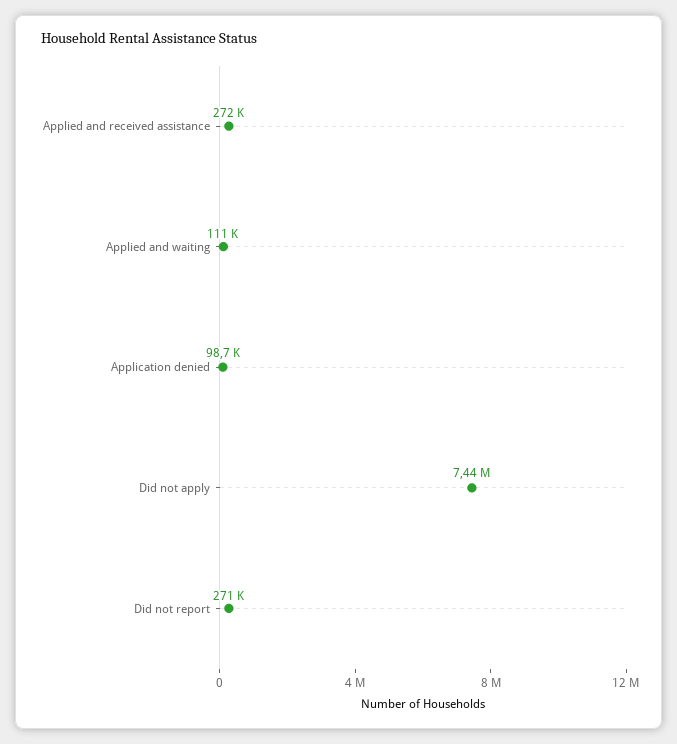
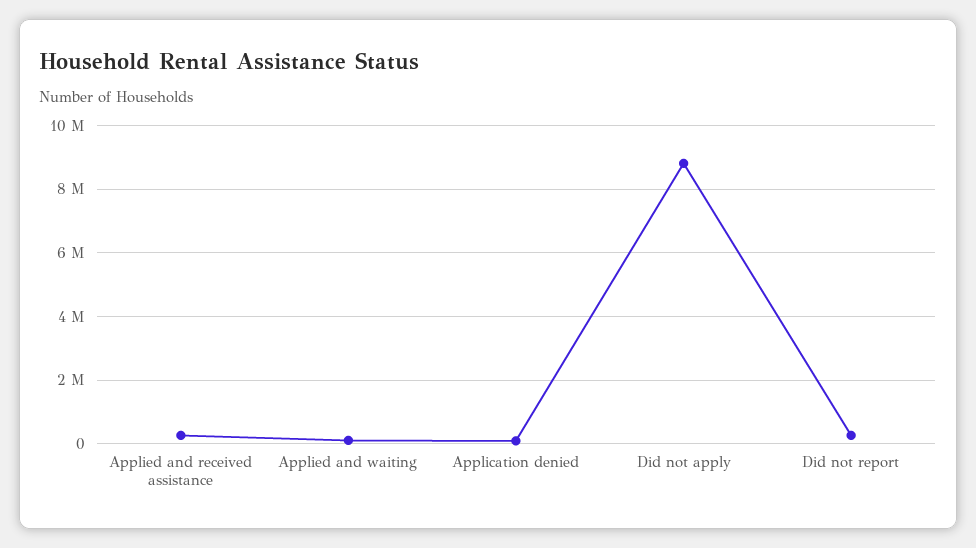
  {
    "Applied and received assistance": 272000,
    "Applied and waiting": 111000,
    "Application denied": 98700,
-   "Did not apply": 7440000,
+   "Did not apply": 8800000,
    "Did not report": 271000
  }

